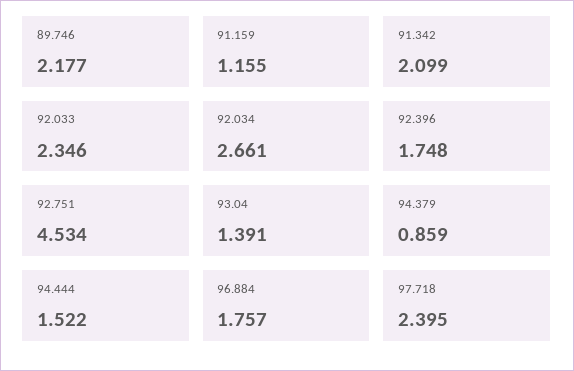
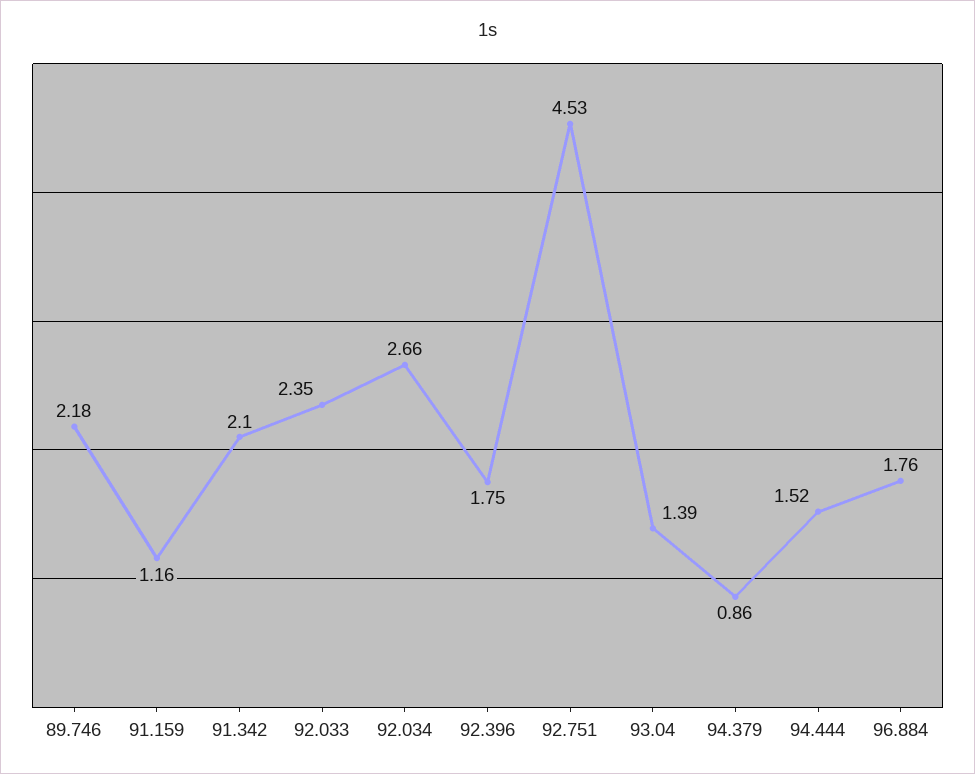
  {
    "89.746": 2.177,
    "91.159": 1.155,
    "91.342": 2.099,
    "92.033": 2.346,
    "92.034": 2.661,
    "92.396": 1.748,
    "92.751": 4.534,
    "93.04": 1.391,
    "94.379": 0.859,
    "94.444": 1.522,
-   "96.884": 1.757,
+   "96.884": 1.757
-   "97.718": 2.395
  }

